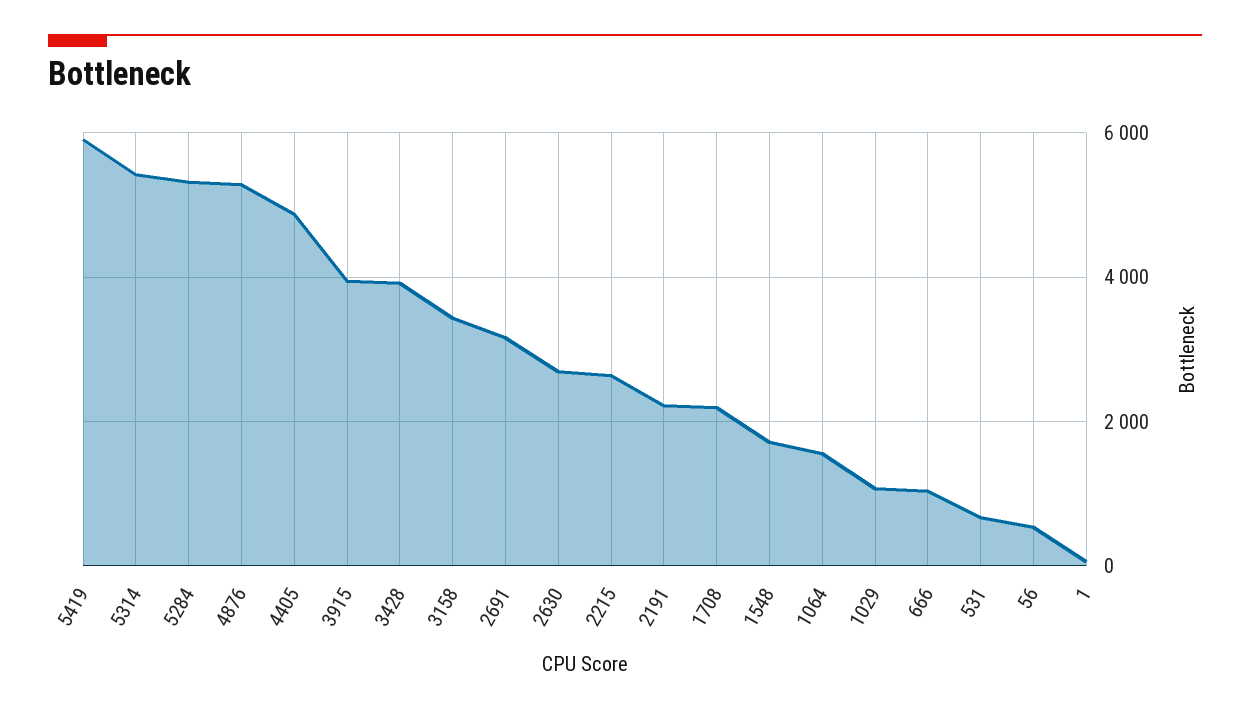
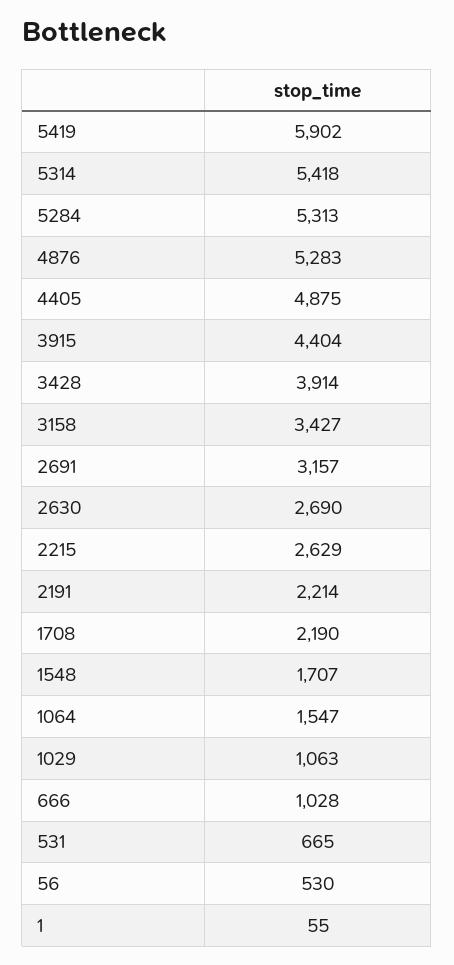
  {
    "5419": 5902,
    "5314": 5418,
    "5284": 5313,
    "4876": 5283,
    "4405": 4875,
-   "3915": 4000,
+   "3915": 4404,
    "3428": 3914,
    "3158": 3427,
    "2691": 3157,
    "2630": 2690,
    "2215": 2629,
    "2191": 2214,
    "1708": 2190,
    "1548": 1707,
    "1064": 1547,
    "1029": 1063,
    "666": 1028,
    "531": 665,
    "56": 530,
    "1": 55
  }

